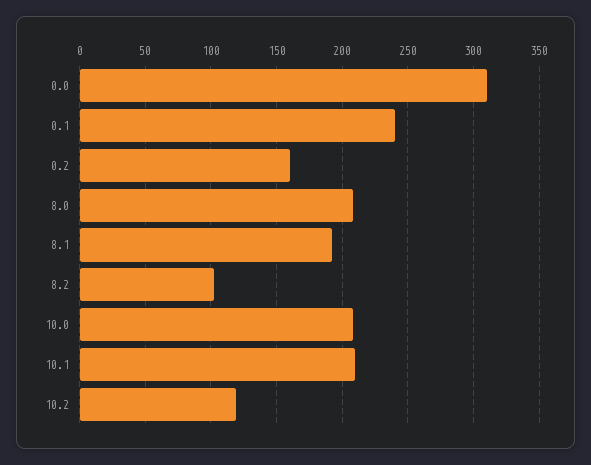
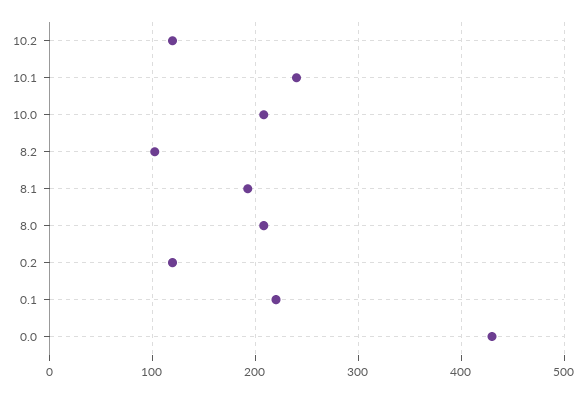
  {
-   "0.0": 310,
+   "0.0": 430,
-   "0.1": 240,
+   "0.1": 220,
-   "0.2": 160,
+   "0.2": 120,
    "8.0": 210,
    "8.1": 195,
    "8.2": 100,
    "10.0": 210,
-   "10.1": 210,
+   "10.1": 240,
    "10.2": 120
  }

